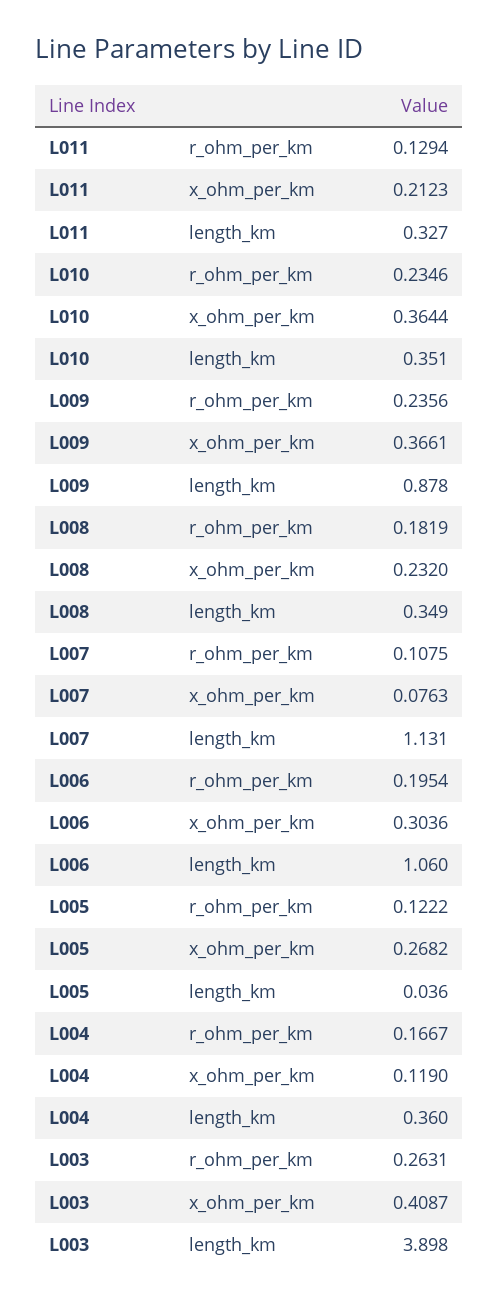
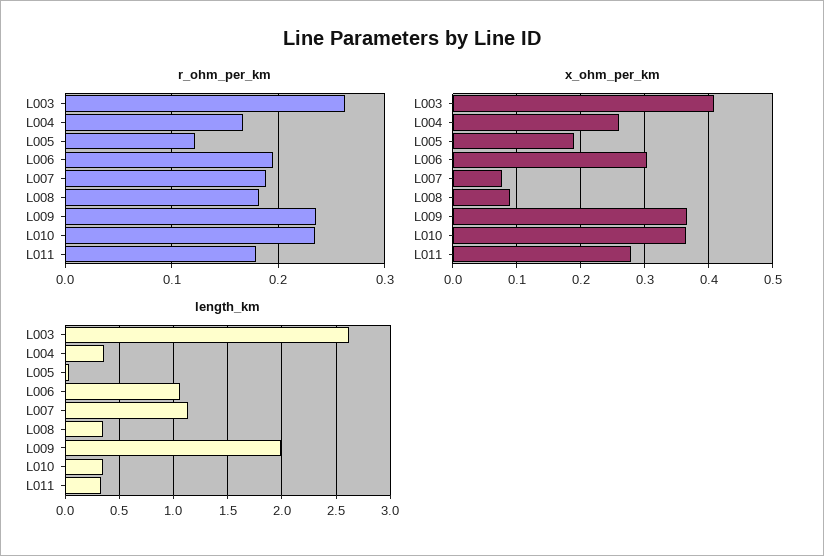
  {
    "r_ohm_per_km": {
-     "L011": 0.1294,
+     "L011": 0.18,
      "L010": 0.2346,
      "L009": 0.2356,
      "L008": 0.1819,
-     "L007": 0.1075,
+     "L007": 0.19,
      "L006": 0.1954,
      "L005": 0.1222,
      "L004": 0.1667,
      "L003": 0.2631
    },
    "x_ohm_per_km": {
-     "L011": 0.2123,
+     "L011": 0.28,
      "L010": 0.3644,
      "L009": 0.3661,
-     "L008": 0.232,
+     "L008": 0.09,
      "L007": 0.0763,
      "L006": 0.3036,
-     "L005": 0.2682,
+     "L005": 0.19,
-     "L004": 0.119,
+     "L004": 0.26,
      "L003": 0.4087
    },
    "length_km": {
      "L011": 0.327,
      "L010": 0.351,
-     "L009": 0.878,
+     "L009": 2,
      "L008": 0.349,
      "L007": 1.131,
      "L006": 1.06,
      "L005": 0.036,
      "L004": 0.36,
-     "L003": 3.898
+     "L003": 2.6
    }
  }

